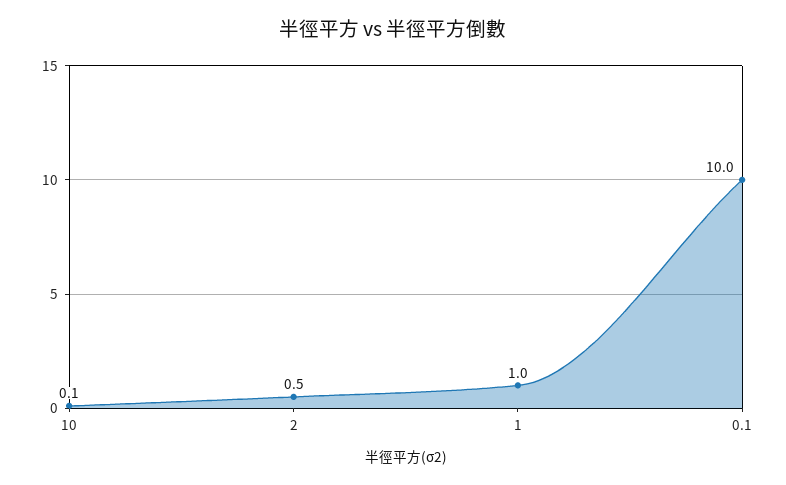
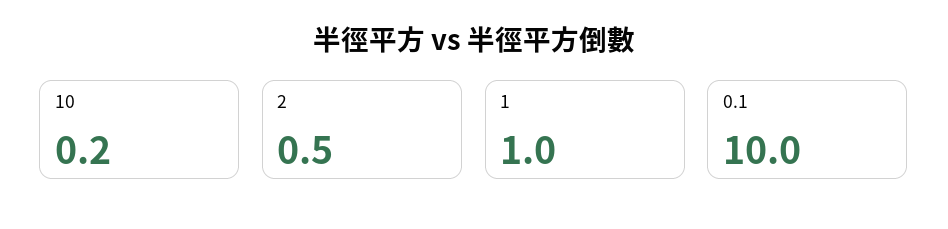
  {
-   "10": 0.1,
+   "10": 0.2,
    "2": 0.5,
    "1": 1,
    "0.1": 10
  }

